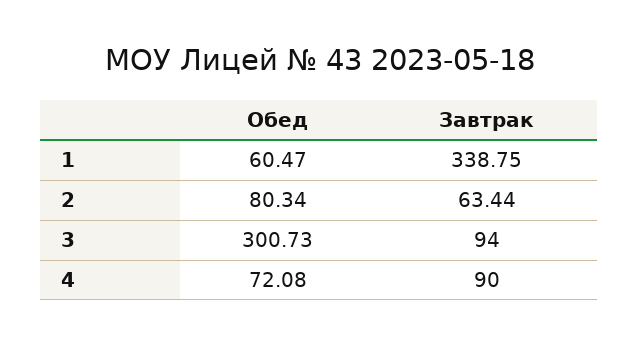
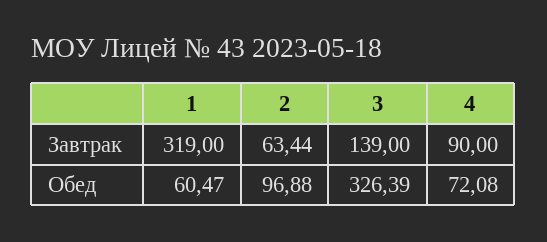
  {
    "Обед": {
      "1": 60.47,
-     "2": 80.34,
+     "2": 96.88,
-     "3": 300.73,
+     "3": 326.39,
      "4": 72.08
    },
    "Завтрак": {
-     "1": 338.75,
+     "1": 319,
      "2": 63.44,
-     "3": 94,
+     "3": 139,
      "4": 90
    }
  }

